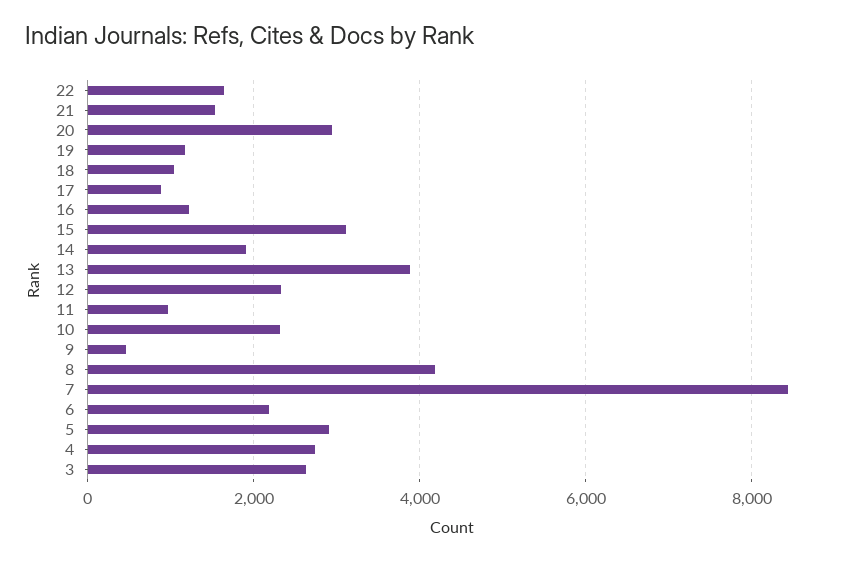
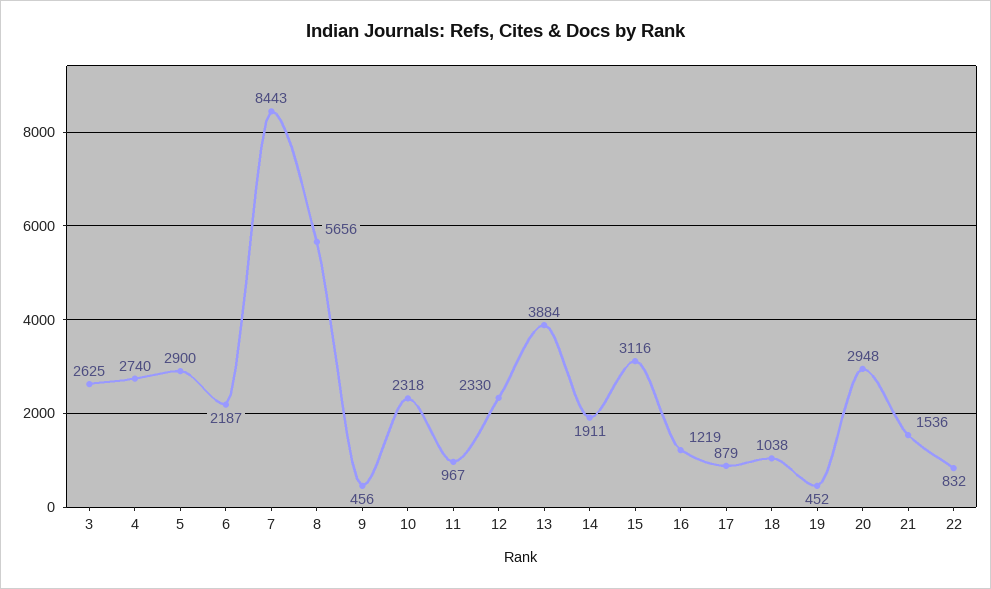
  {
-   "22": 1600,
+   "22": 832,
    "21": 1536,
    "20": 2948,
-   "19": 1200,
+   "19": 452,
    "18": 1038,
    "17": 879,
    "16": 1219,
    "15": 3116,
    "14": 1911,
    "13": 3884,
    "12": 2330,
    "11": 967,
    "10": 2318,
    "9": 456,
-   "8": 4200,
+   "8": 5656,
    "7": 8443,
    "6": 2187,
    "5": 2900,
    "4": 2740,
    "3": 2625
  }

